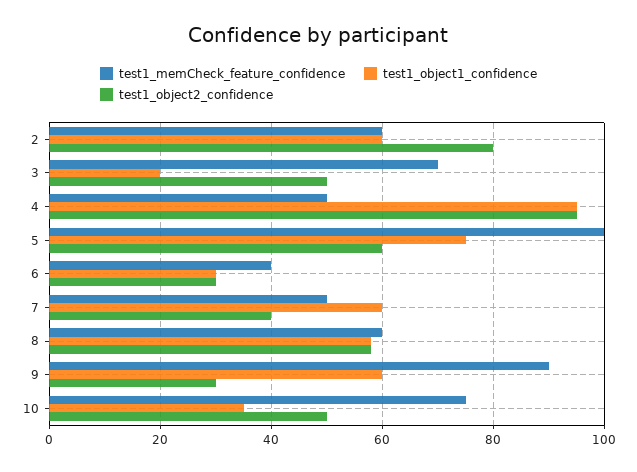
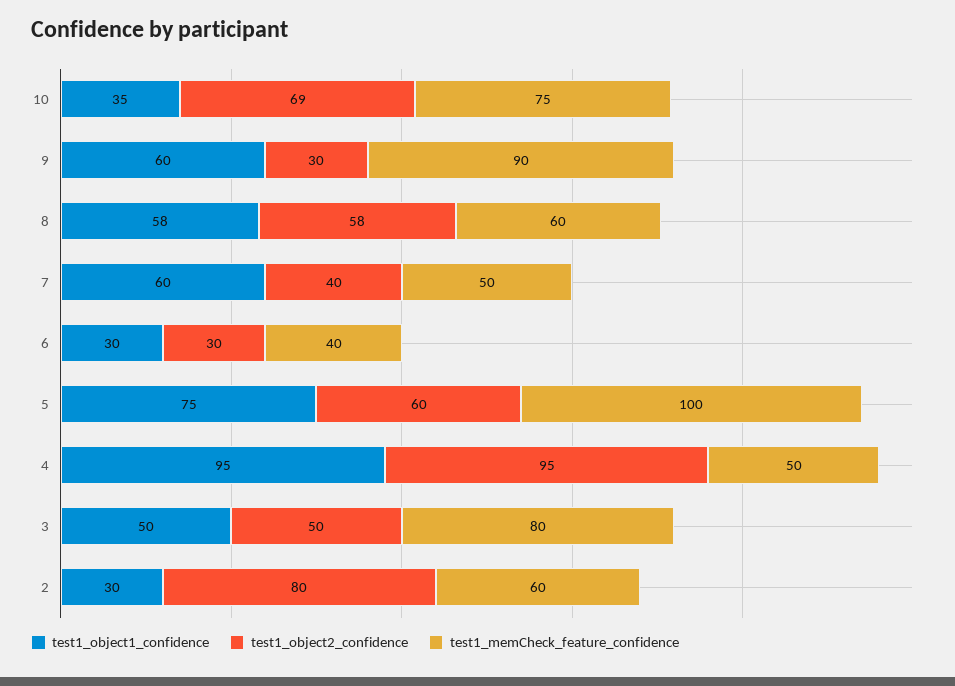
  {
    "test1_memCheck_feature_confidence": {
      "2": 60,
-     "3": 70,
+     "3": 80,
      "4": 50,
      "5": 100,
      "6": 40,
      "7": 50,
      "8": 60,
      "9": 90,
      "10": 75
    },
    "test1_object1_confidence": {
-     "2": 60,
+     "2": 30,
-     "3": 20,
+     "3": 50,
      "4": 95,
      "5": 75,
      "6": 30,
      "7": 60,
      "8": 58,
      "9": 60,
      "10": 35
    },
    "test1_object2_confidence": {
      "2": 80,
      "3": 50,
      "4": 95,
      "5": 60,
      "6": 30,
      "7": 40,
      "8": 58,
      "9": 30,
-     "10": 50
+     "10": 69
    }
  }

